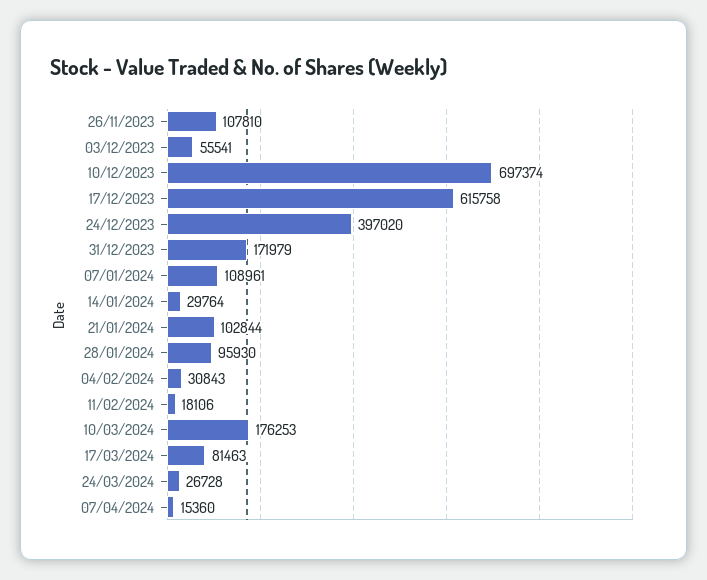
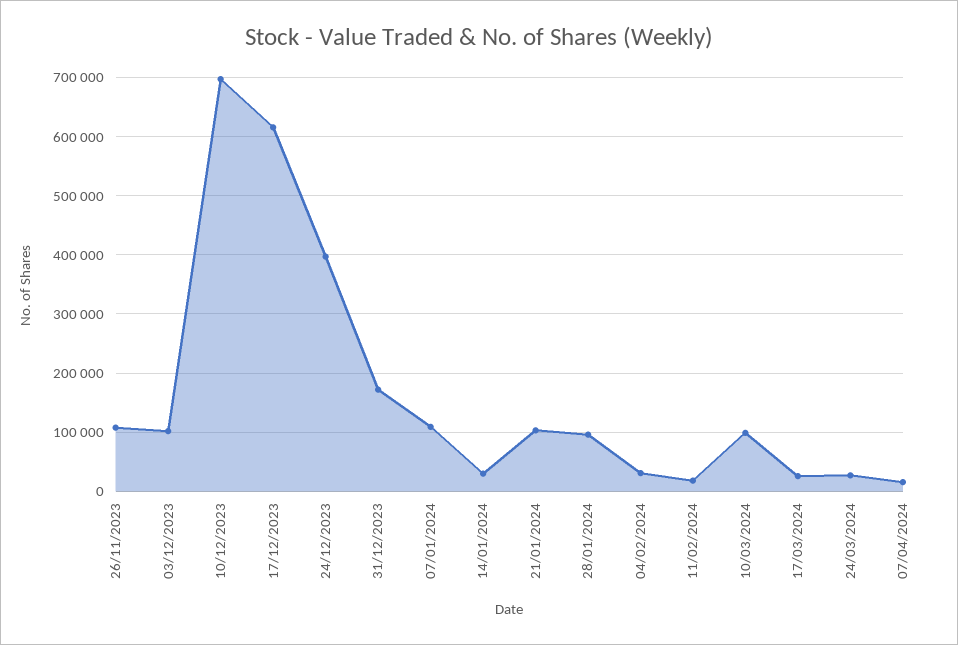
  {
    "26/11/2023": 107810,
-   "03/12/2023": 55541,
+   "03/12/2023": 100000,
    "10/12/2023": 697374,
    "17/12/2023": 615758,
    "24/12/2023": 397020,
    "31/12/2023": 171979,
    "07/01/2024": 108961,
    "14/01/2024": 29764,
    "21/01/2024": 102844,
    "28/01/2024": 95930,
    "04/02/2024": 30843,
    "11/02/2024": 18106,
-   "10/03/2024": 176253,
+   "10/03/2024": 100000,
-   "17/03/2024": 81463,
+   "17/03/2024": 20000,
    "24/03/2024": 26728,
    "07/04/2024": 15360
  }

